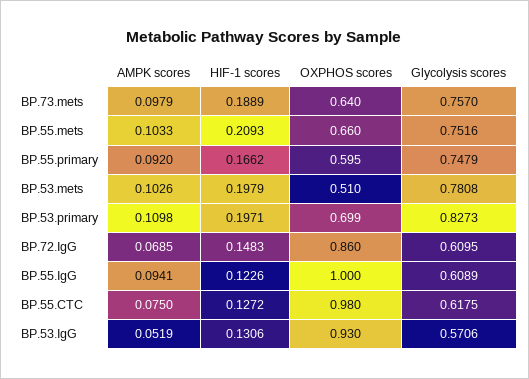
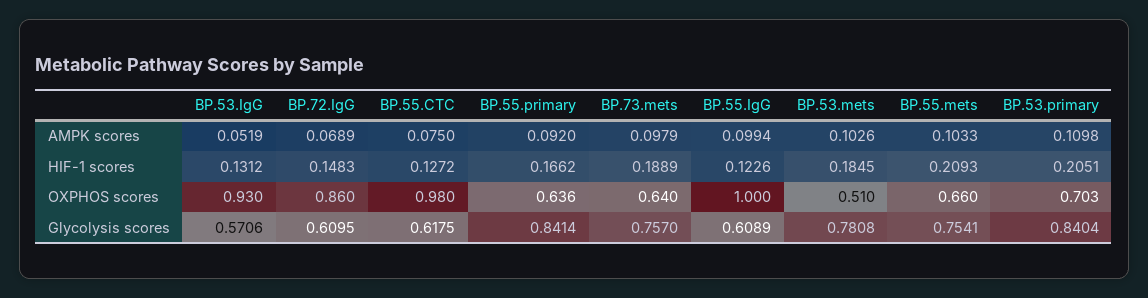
  {
    "AMPK scores": {
      "BP.73.mets": 0.0979,
      "BP.55.mets": 0.1033,
      "BP.55.primary": 0.092,
      "BP.53.mets": 0.1026,
      "BP.53.primary": 0.1098,
-     "BP.72.IgG": 0.0685,
+     "BP.72.IgG": 0.0689,
-     "BP.55.IgG": 0.0941,
+     "BP.55.IgG": 0.0994,
      "BP.55.CTC": 0.075,
      "BP.53.IgG": 0.0519
    },
    "HIF-1 scores": {
      "BP.73.mets": 0.1889,
      "BP.55.mets": 0.2093,
      "BP.55.primary": 0.1662,
-     "BP.53.mets": 0.1979,
+     "BP.53.mets": 0.1845,
-     "BP.53.primary": 0.1971,
+     "BP.53.primary": 0.2051,
      "BP.72.IgG": 0.1483,
      "BP.55.IgG": 0.1226,
      "BP.55.CTC": 0.1272,
-     "BP.53.IgG": 0.1306
+     "BP.53.IgG": 0.1312
    },
    "OXPHOS scores": {
      "BP.73.mets": 0.64,
      "BP.55.mets": 0.66,
-     "BP.55.primary": 0.595,
+     "BP.55.primary": 0.636,
      "BP.53.mets": 0.51,
-     "BP.53.primary": 0.699,
+     "BP.53.primary": 0.703,
      "BP.72.IgG": 0.86,
      "BP.55.IgG": 1,
      "BP.55.CTC": 0.98,
      "BP.53.IgG": 0.93
    },
    "Glycolysis scores": {
      "BP.73.mets": 0.757,
-     "BP.55.mets": 0.7516,
+     "BP.55.mets": 0.7541,
-     "BP.55.primary": 0.7479,
+     "BP.55.primary": 0.8414,
      "BP.53.mets": 0.7808,
-     "BP.53.primary": 0.8273,
+     "BP.53.primary": 0.8404,
      "BP.72.IgG": 0.6095,
      "BP.55.IgG": 0.6089,
      "BP.55.CTC": 0.6175,
      "BP.53.IgG": 0.5706
    }
  }

